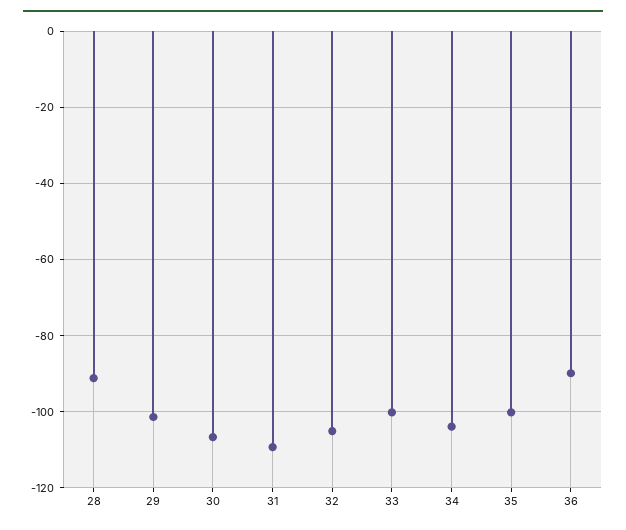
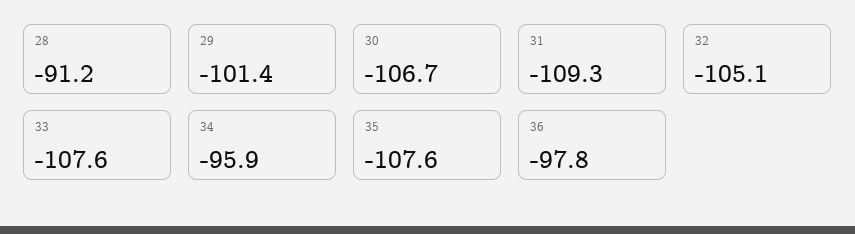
  {
    "28": -91.2,
    "29": -101.4,
    "30": -106.7,
    "31": -109.3,
    "32": -105.1,
-   "33": -100,
+   "33": -107.6,
-   "34": -104,
+   "34": -95.9,
-   "35": -100,
+   "35": -107.6,
-   "36": -90
+   "36": -97.8
  }

